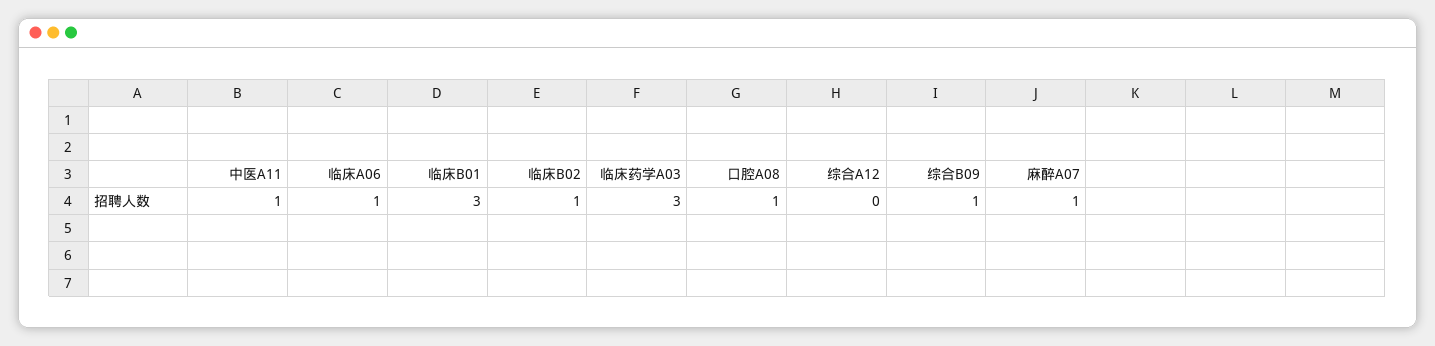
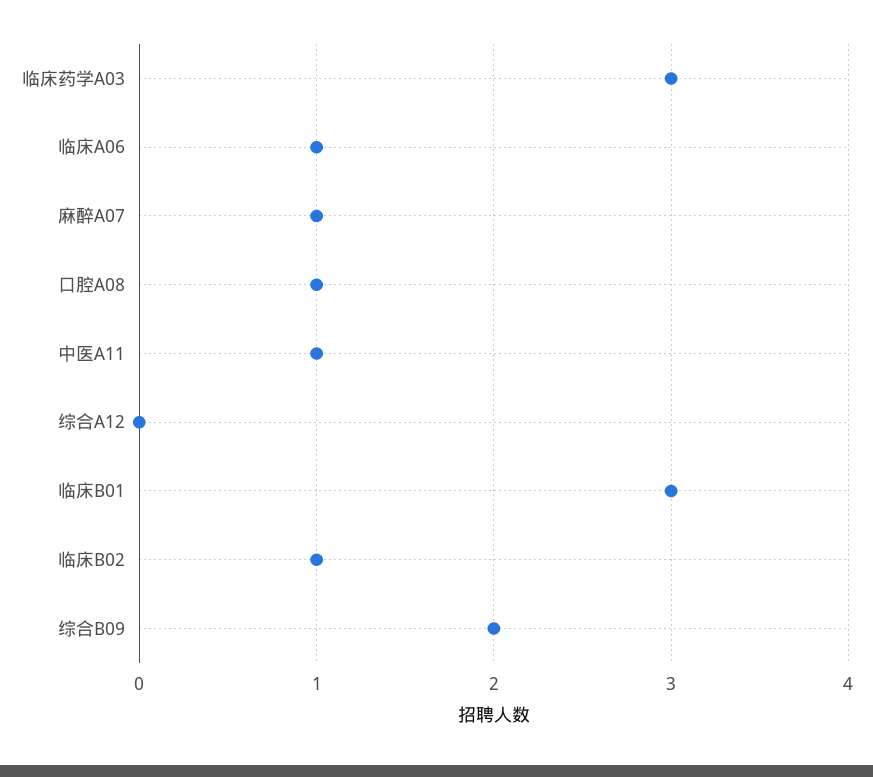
  {
    "中医A11": 1,
    "临床A06": 1,
    "临床B01": 3,
    "临床B02": 1,
    "临床药学A03": 3,
    "口腔A08": 1,
    "综合A12": 0,
-   "综合B09": 1,
+   "综合B09": 2,
    "麻醉A07": 1
  }

